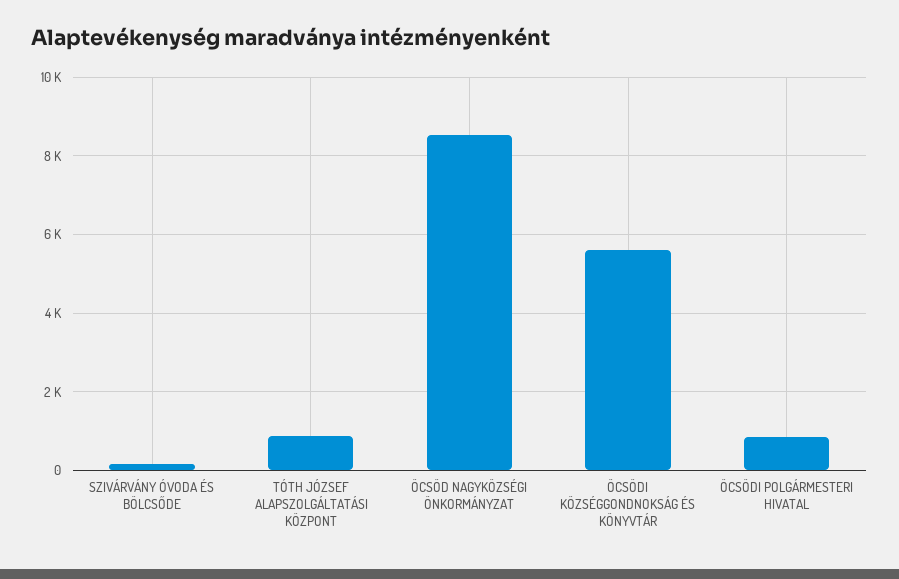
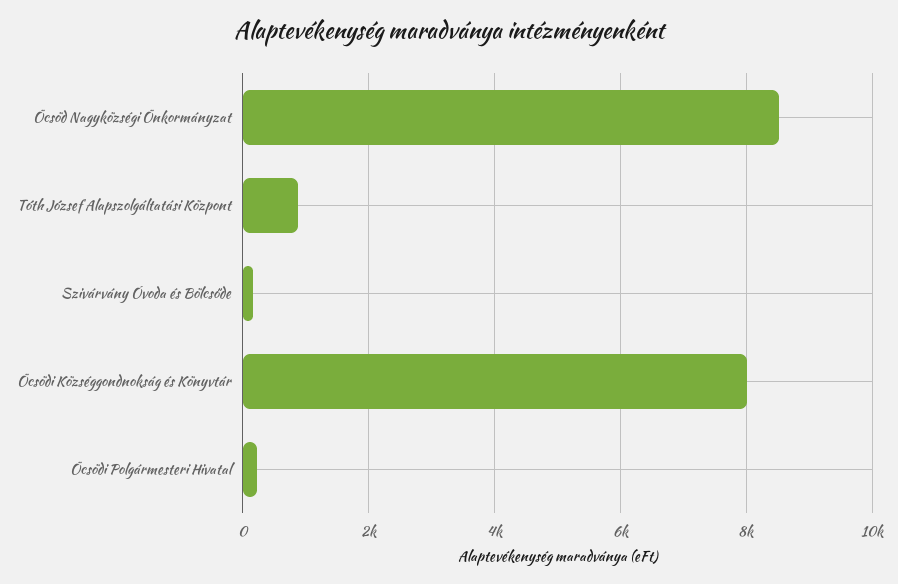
  {
    "SZIVÁRVÁNY ÓVODA ÉS BÖLCSŐDE": 200,
    "TÓTH JÓZSEF ALAPSZOLGÁLTATÁSI KÖZPONT": 800,
    "ÖCSÖD NAGYKÖZSÉGI ÖNKORMÁNYZAT": 8600,
-   "ÖCSÖDI KÖZSÉGGONDNOKSÁG ÉS KÖNYVTÁR": 5600,
+   "ÖCSÖDI KÖZSÉGGONDNOKSÁG ÉS KÖNYVTÁR": 8000,
-   "ÖCSÖDI POLGÁRMESTERI HIVATAL": 800
+   "ÖCSÖDI POLGÁRMESTERI HIVATAL": 200
  }

